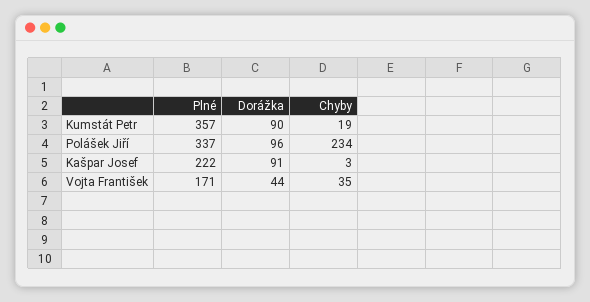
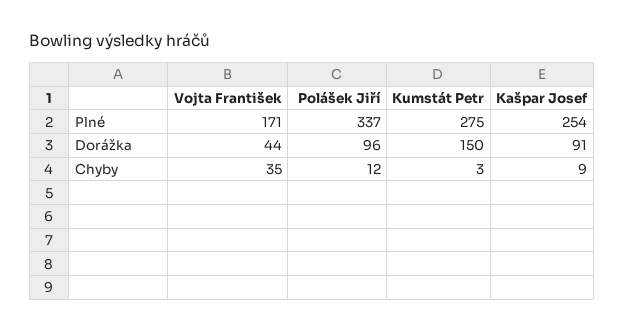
  {
    "Plné": {
-     "Kumstát Petr": 357,
+     "Kumstát Petr": 275,
      "Polášek Jiří": 337,
-     "Kašpar Josef": 222,
+     "Kašpar Josef": 254,
      "Vojta František": 171
    },
    "Dorážka": {
-     "Kumstát Petr": 90,
+     "Kumstát Petr": 150,
      "Polášek Jiří": 96,
      "Kašpar Josef": 91,
      "Vojta František": 44
    },
    "Chyby": {
-     "Kumstát Petr": 19,
+     "Kumstát Petr": 3,
-     "Polášek Jiří": 234,
+     "Polášek Jiří": 12,
-     "Kašpar Josef": 3,
+     "Kašpar Josef": 9,
      "Vojta František": 35
    }
  }

